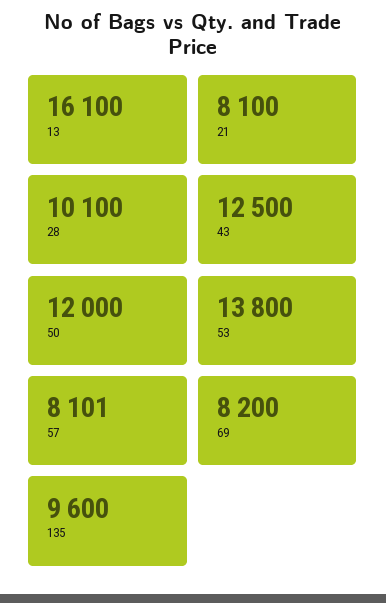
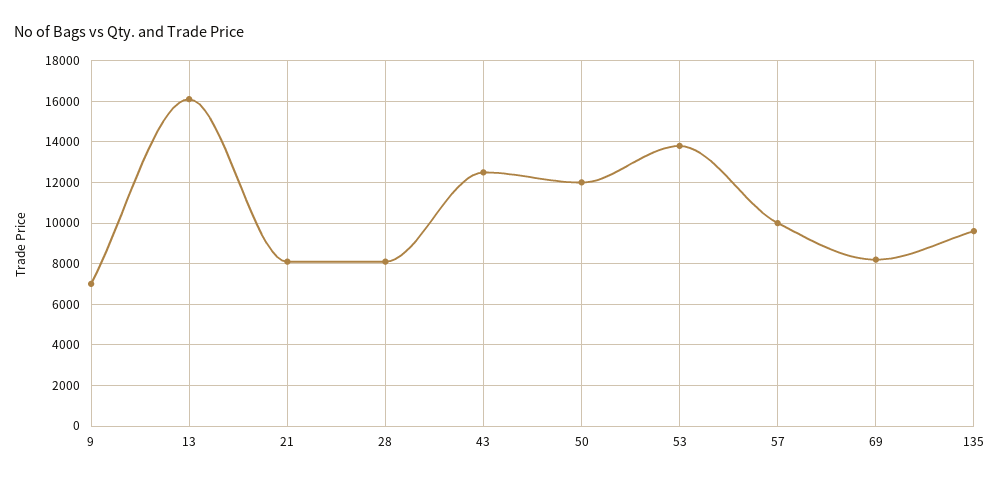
  {
    "13": 16100,
    "21": 8100,
-   "28": 10100,
+   "28": 8000,
    "43": 12500,
    "50": 12000,
    "53": 13800,
-   "57": 8101,
+   "57": 10000,
    "69": 8200,
-   "135": 9600
+   "135": 9600,
+   "9": 7000
  }

